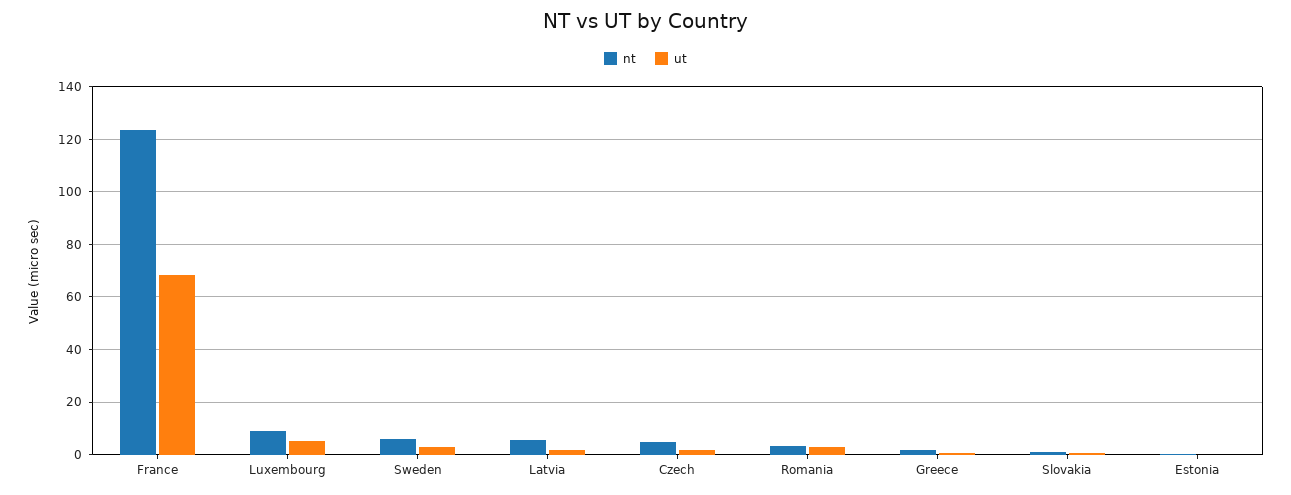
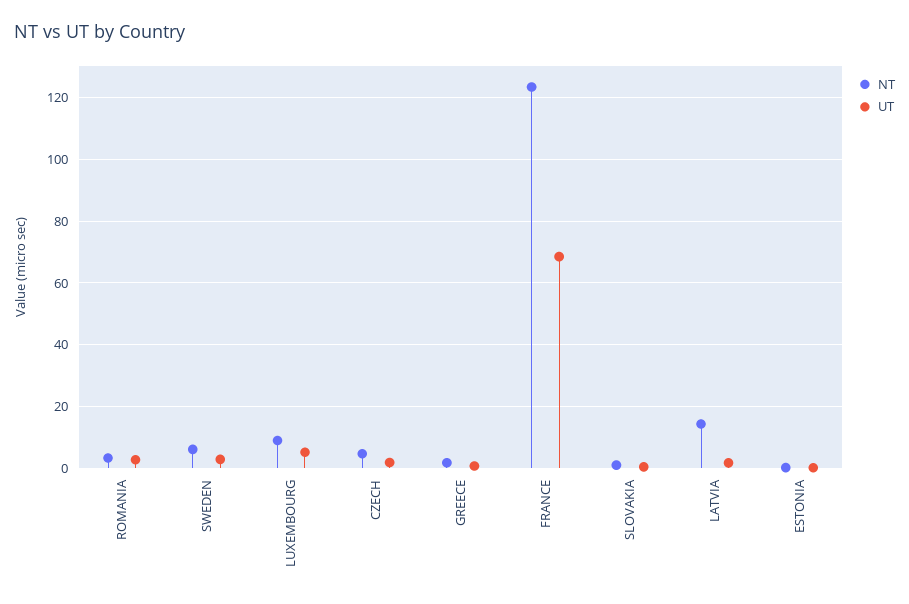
  {
    "nt": {
      "France": 124,
      "Luxembourg": 10,
      "Sweden": 6,
-     "Latvia": 5,
+     "Latvia": 14,
      "Czech": 4,
      "Romania": 4,
      "Greece": 2,
      "Slovakia": 2,
      "Estonia": 0
    },
    "ut": {
      "France": 68,
      "Luxembourg": 6,
      "Sweden": 2,
      "Latvia": 2,
      "Czech": 2,
      "Romania": 2,
      "Greece": 0,
      "Slovakia": 0,
      "Estonia": 0
    }
  }

